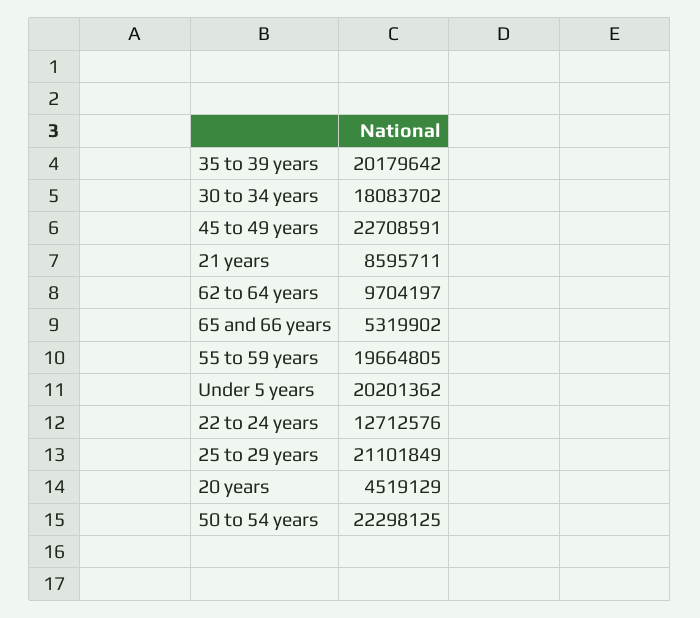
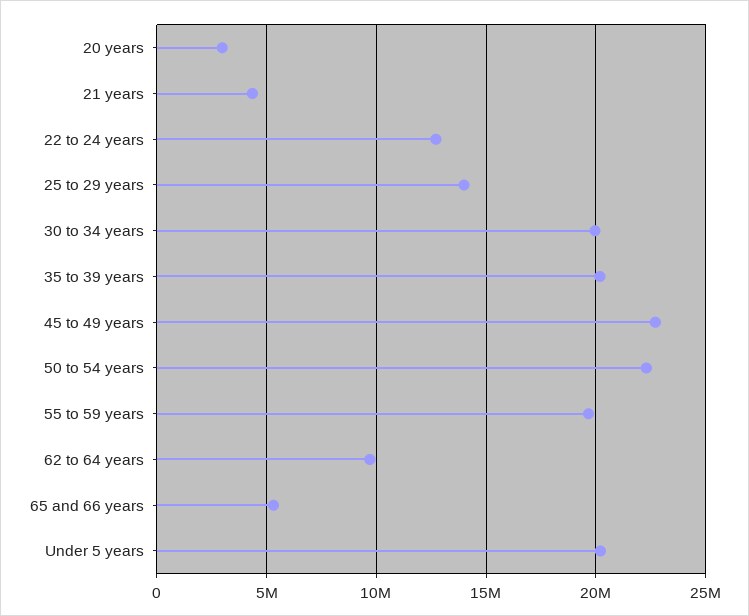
  {
    "35 to 39 years": 20179642,
-   "30 to 34 years": 18083702,
+   "30 to 34 years": 20000000,
    "45 to 49 years": 22708591,
-   "21 years": 8595711,
+   "21 years": 4500000,
    "62 to 64 years": 9704197,
    "65 and 66 years": 5319902,
    "55 to 59 years": 19664805,
    "Under 5 years": 20201362,
    "22 to 24 years": 12712576,
-   "25 to 29 years": 21101849,
+   "25 to 29 years": 14000000,
-   "20 years": 4519129,
+   "20 years": 3000000,
    "50 to 54 years": 22298125
  }

